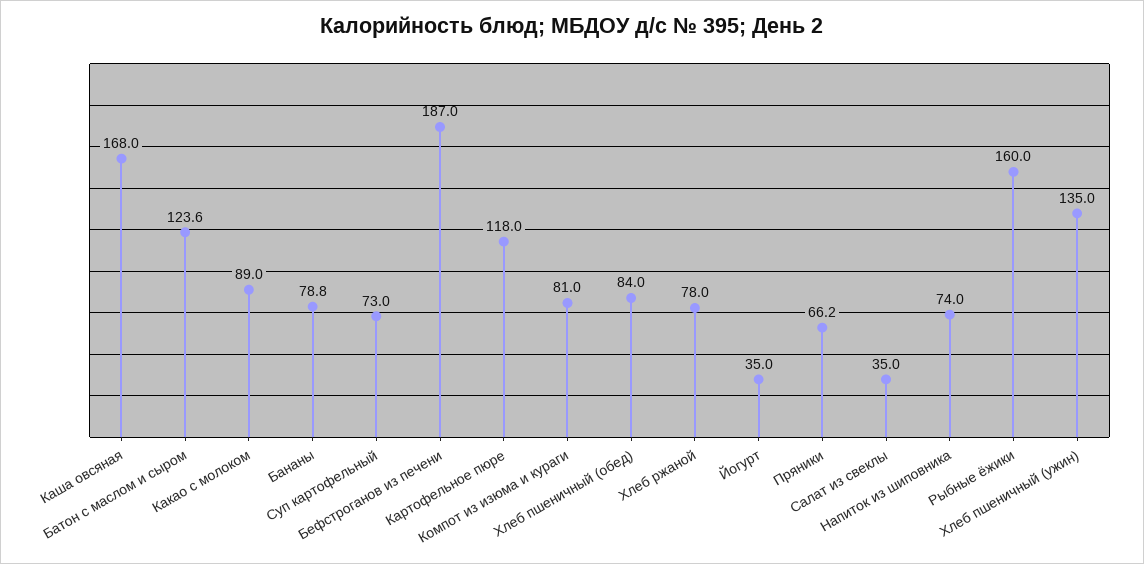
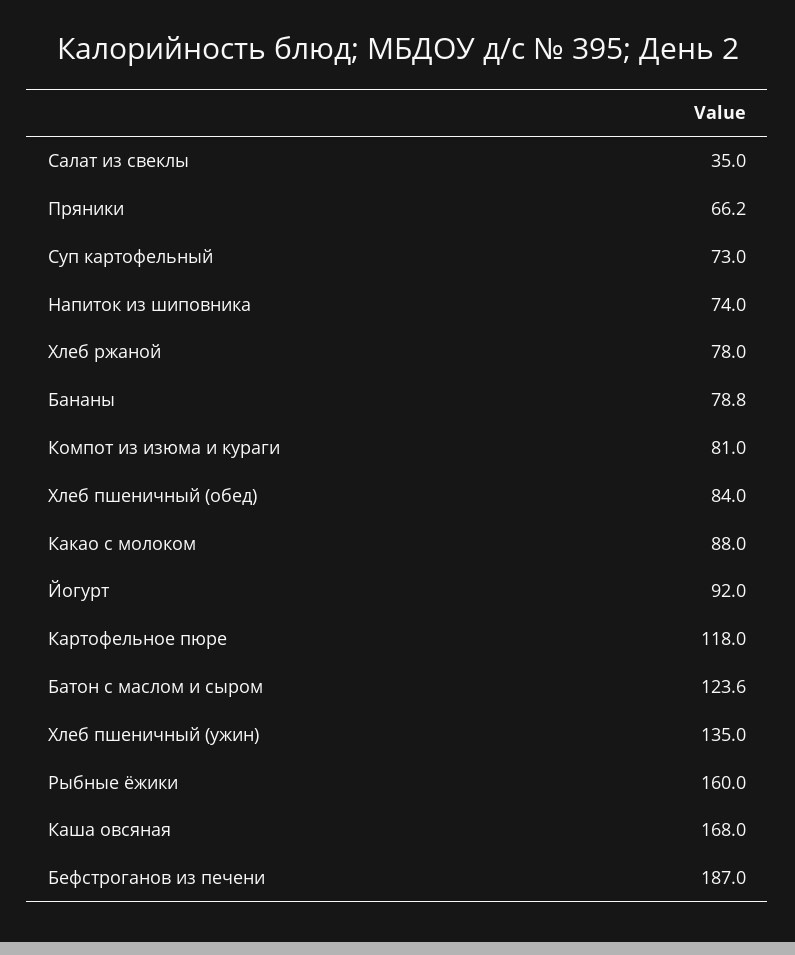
  {
    "Каша овсяная": 168,
    "Батон с маслом и сыром": 123.6,
-   "Какао с молоком": 89,
+   "Какао с молоком": 88,
    "Бананы": 78.8,
    "Суп картофельный": 73,
    "Бефстроганов из печени": 187,
    "Картофельное пюре": 118,
    "Компот из изюма и кураги": 81,
    "Хлеб пшеничный (обед)": 84,
    "Хлеб ржаной": 78,
-   "Йогурт": 35,
+   "Йогурт": 92,
    "Пряники": 66.2,
    "Салат из свеклы": 35,
    "Напиток из шиповника": 74,
    "Рыбные ёжики": 160,
    "Хлеб пшеничный (ужин)": 135
  }

